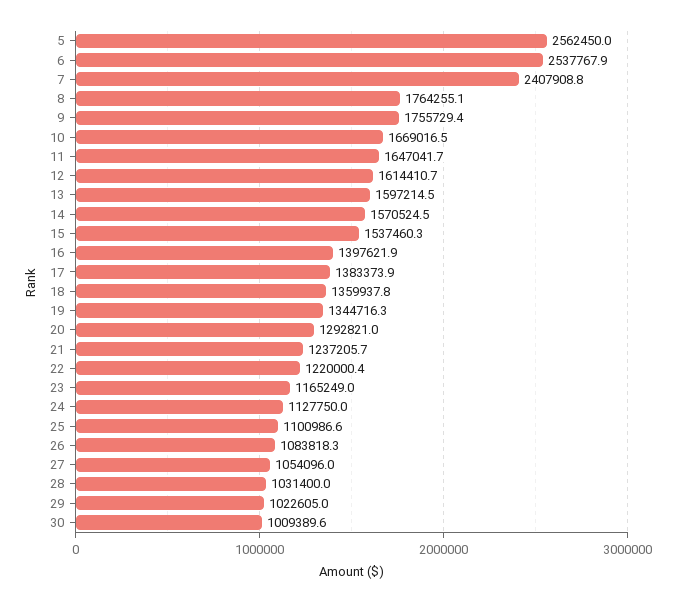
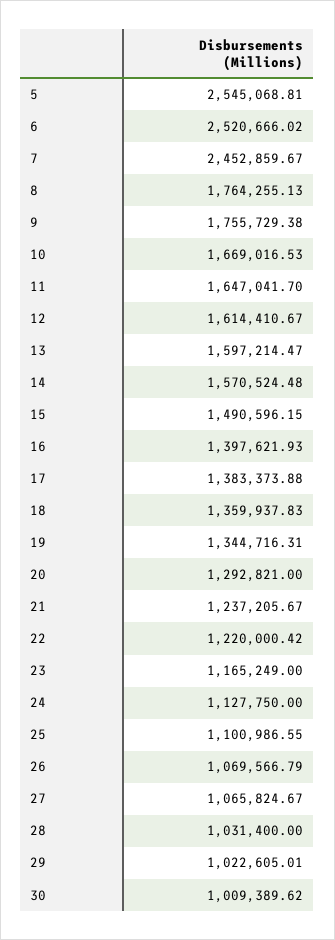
  {
-   "5": 2562450,
+   "5": 2545068.81,
-   "6": 2537767.9,
+   "6": 2520666.02,
-   "7": 2407908.8,
+   "7": 2452859.67,
    "8": 1764255.13,
    "9": 1755729.38,
    "10": 1669016.53,
    "11": 1647041.7,
    "12": 1614410.67,
    "13": 1597214.47,
    "14": 1570524.48,
-   "15": 1537460.3,
+   "15": 1490596.15,
    "16": 1397621.93,
    "17": 1383373.88,
    "18": 1359937.83,
    "19": 1344716.31,
    "20": 1292821,
    "21": 1237205.67,
    "22": 1220000.42,
    "23": 1165249,
    "24": 1127750,
    "25": 1100986.55,
-   "26": 1083818.3,
+   "26": 1069566.79,
-   "27": 1054096,
+   "27": 1065824.67,
    "28": 1031400,
    "29": 1022605.01,
    "30": 1009389.62
  }

